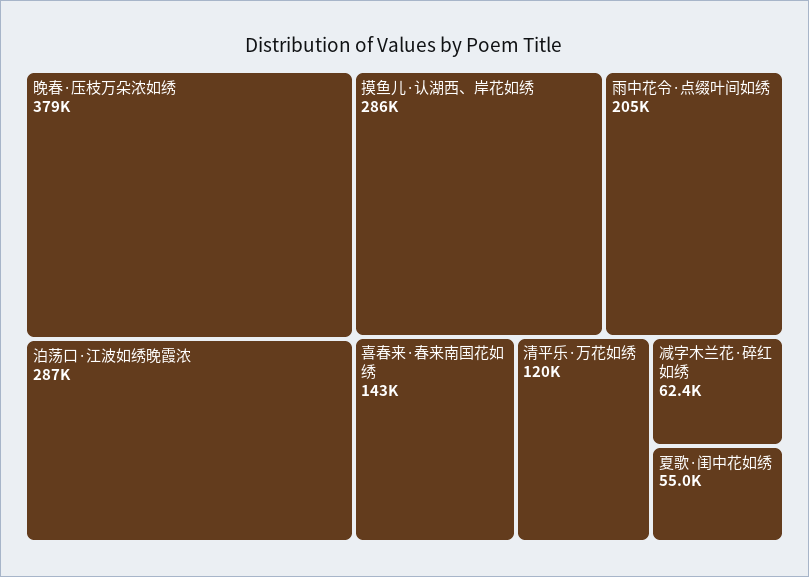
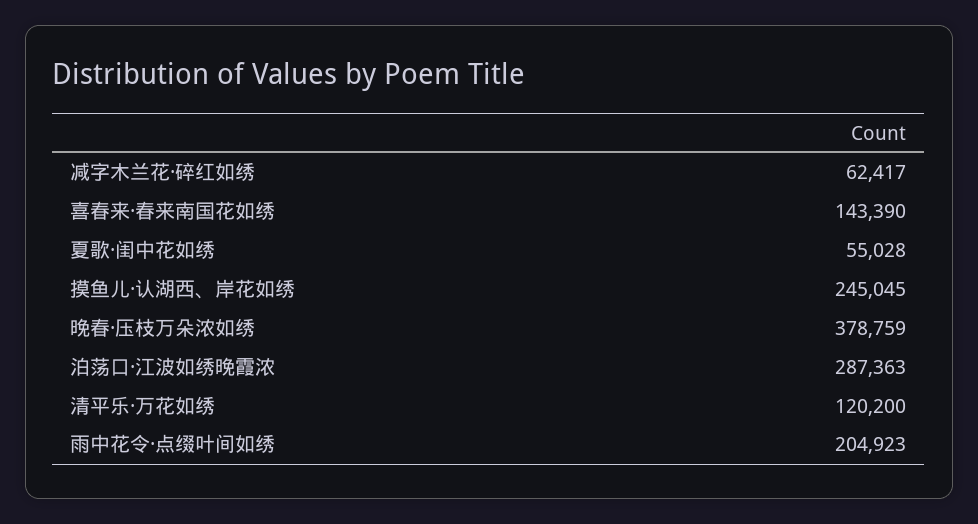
  {
    "晚春·压枝万朵浓如绣": 378759,
    "泊荡口·江波如绣晚霞浓": 287363,
-   "摸鱼儿·认湖西、岸花如绣": 286000,
+   "摸鱼儿·认湖西、岸花如绣": 245045,
    "雨中花令·点缀叶间如绣": 204923,
    "喜春来·春来南国花如绣": 143390,
    "清平乐·万花如绣": 120200,
    "减字木兰花·碎红如绣": 62417,
    "夏歌·闺中花如绣": 55028
  }

